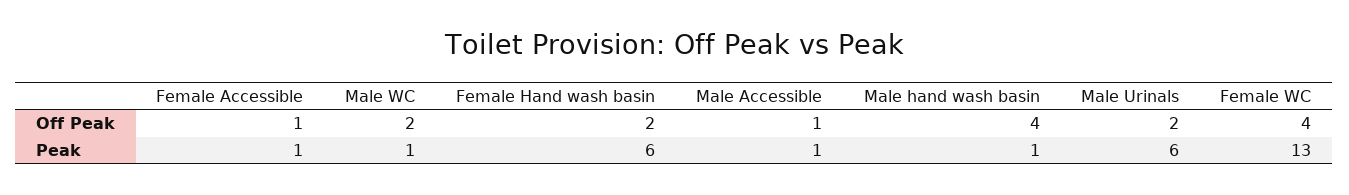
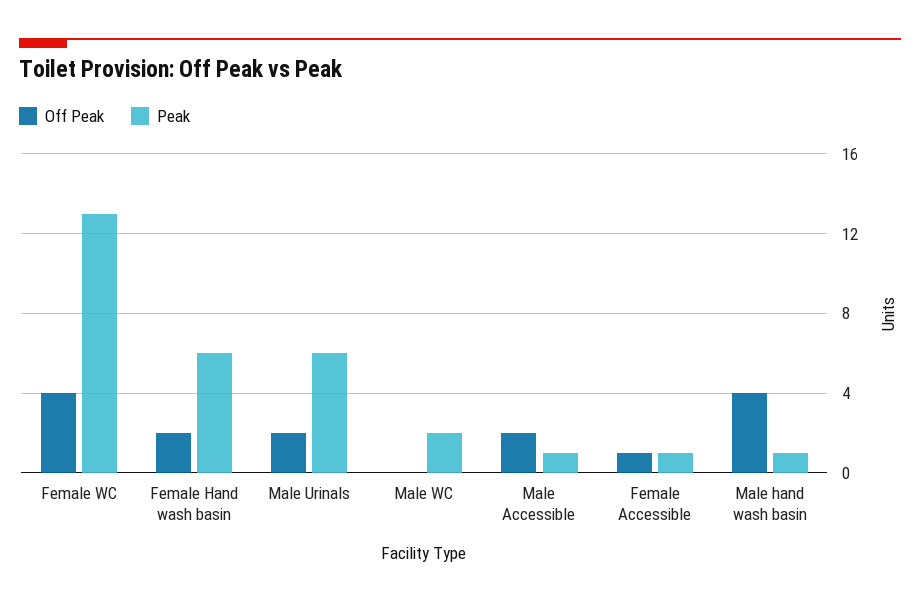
  {
    "Off Peak": {
      "Female Accessible": 1,
-     "Male WC": 2,
+     "Male WC": 0,
      "Female Hand wash basin": 2,
-     "Male Accessible": 1,
+     "Male Accessible": 2,
      "Male hand wash basin": 4,
      "Male Urinals": 2,
      "Female WC": 4
    },
    "Peak": {
      "Female Accessible": 1,
-     "Male WC": 1,
+     "Male WC": 2,
      "Female Hand wash basin": 6,
      "Male Accessible": 1,
      "Male hand wash basin": 1,
      "Male Urinals": 6,
      "Female WC": 13
    }
  }

